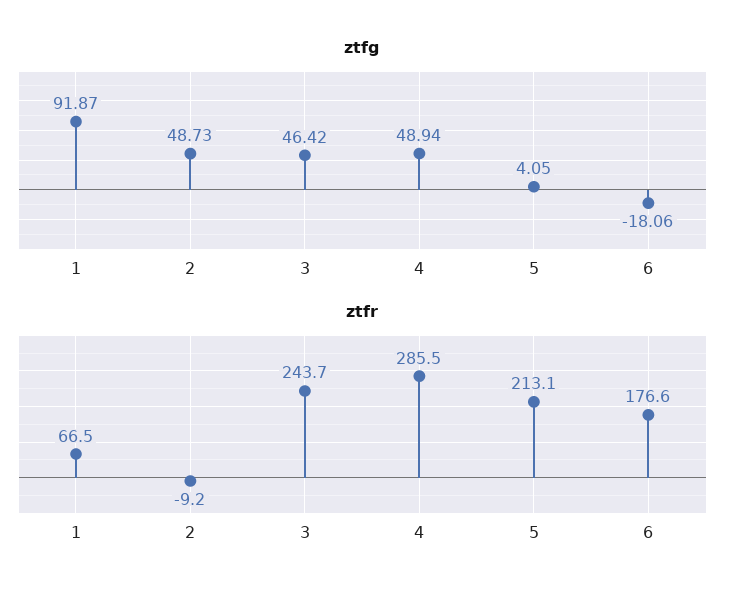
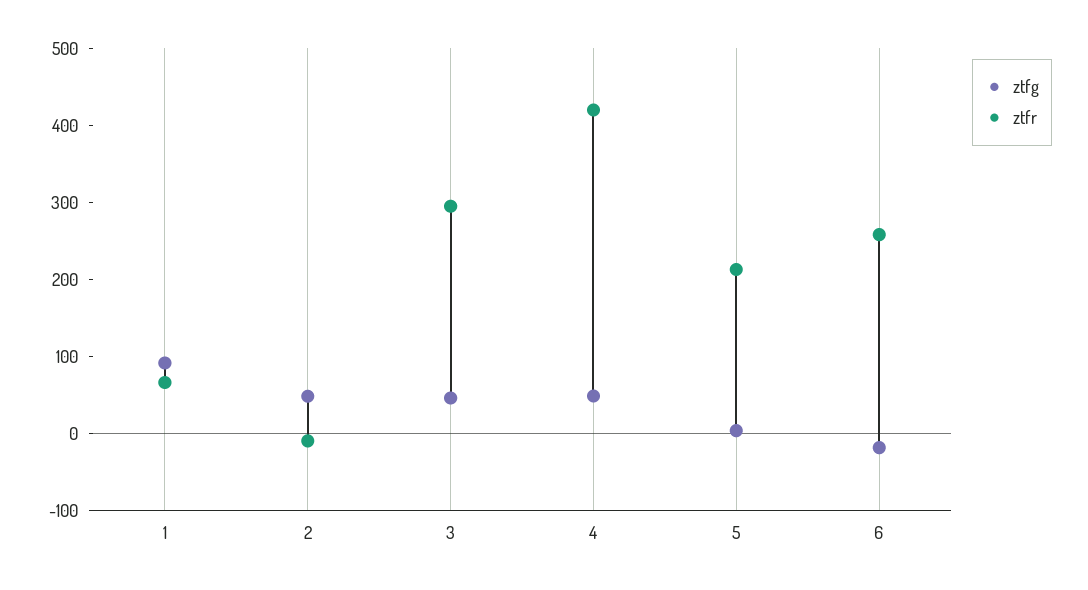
  {
    "ztfg": {
      "1": 91.87,
      "2": 48.73,
      "3": 46.42,
      "4": 48.94,
      "5": 4.05,
      "6": -18.06
    },
    "ztfr": {
      "1": 66.5,
      "2": -9.2,
-     "3": 243.7,
+     "3": 300,
-     "4": 285.5,
+     "4": 420,
      "5": 213.1,
-     "6": 176.6
+     "6": 260
    }
  }

